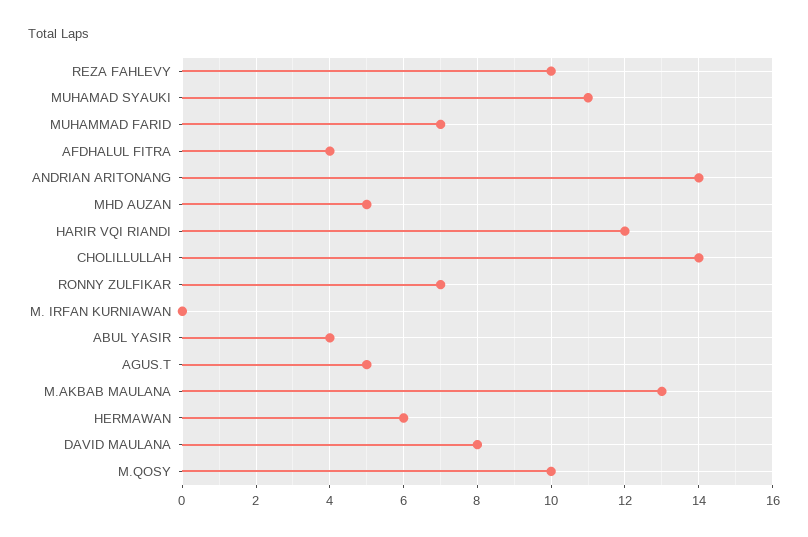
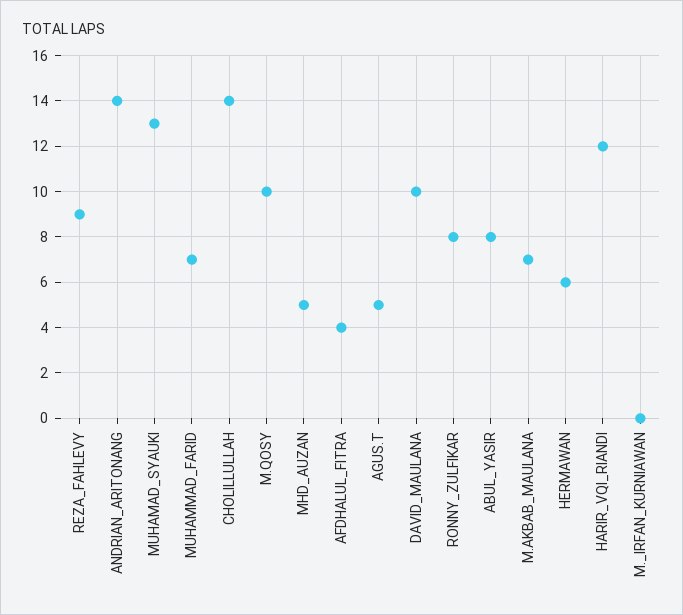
  {
-   "REZA FAHLEVY": 10,
+   "REZA FAHLEVY": 9,
-   "MUHAMAD SYAUKI": 11,
+   "MUHAMAD SYAUKI": 13,
    "MUHAMMAD FARID": 7,
    "AFDHALUL FITRA": 4,
    "ANDRIAN ARITONANG": 14,
    "MHD AUZAN": 5,
    "HARIR VQI RIANDI": 12,
    "CHOLILLULLAH": 14,
-   "RONNY ZULFIKAR": 7,
+   "RONNY ZULFIKAR": 8,
    "M. IRFAN KURNIAWAN": 0,
-   "ABUL YASIR": 4,
+   "ABUL YASIR": 8,
    "AGUS.T": 5,
-   "M.AKBAB MAULANA": 13,
+   "M.AKBAB MAULANA": 7,
    "HERMAWAN": 6,
-   "DAVID MAULANA": 8,
+   "DAVID MAULANA": 10,
    "M.QOSY": 10
  }

